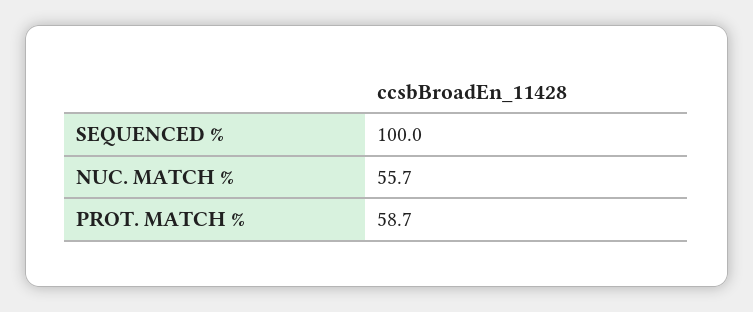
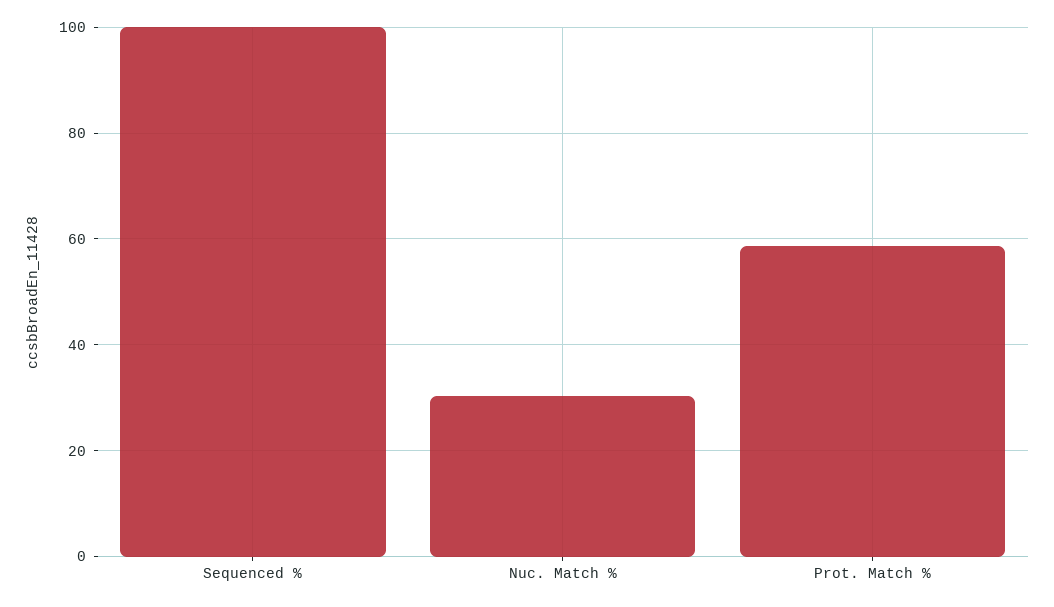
  {
    "SEQUENCED %": 100,
-   "NUC. MATCH %": 55.7,
+   "NUC. MATCH %": 30,
    "PROT. MATCH %": 58.7
  }

